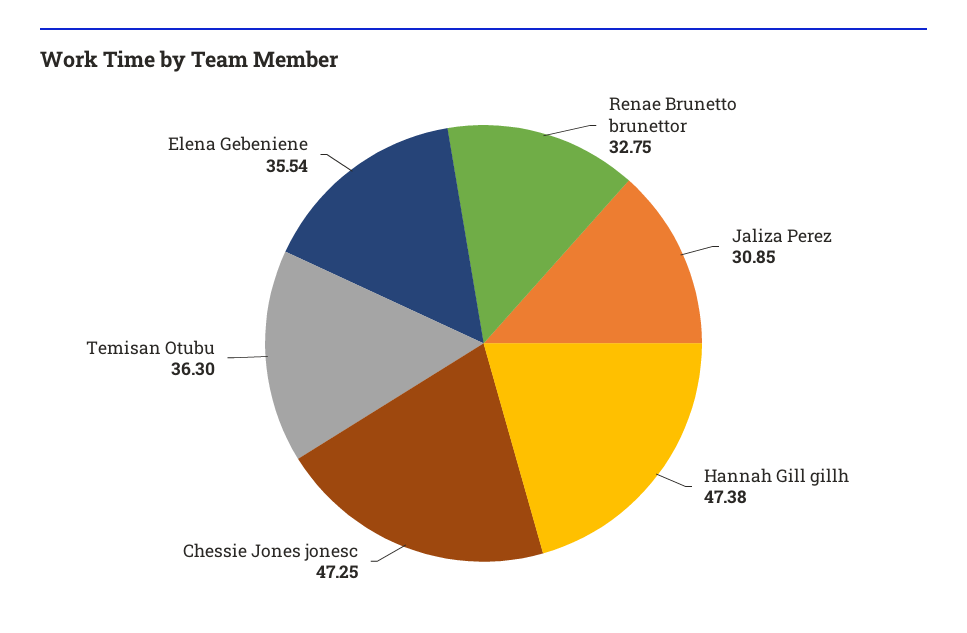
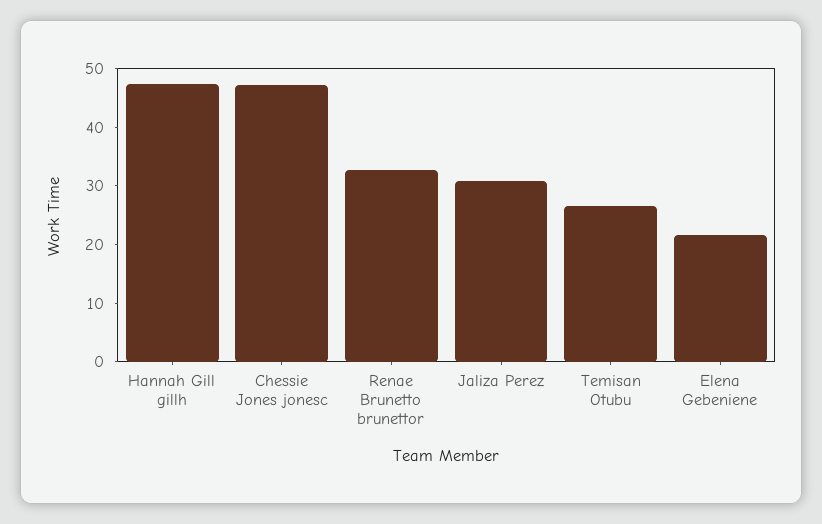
  {
    "Renae Brunetto brunettor": 32.75,
    "Jaliza Perez": 30.85,
    "Hannah Gill gillh": 47.38,
    "Chessie Jones jonesc": 47.25,
-   "Temisan Otubu": 36.3,
+   "Temisan Otubu": 26,
-   "Elena Gebeniene": 35.54
+   "Elena Gebeniene": 22
  }

